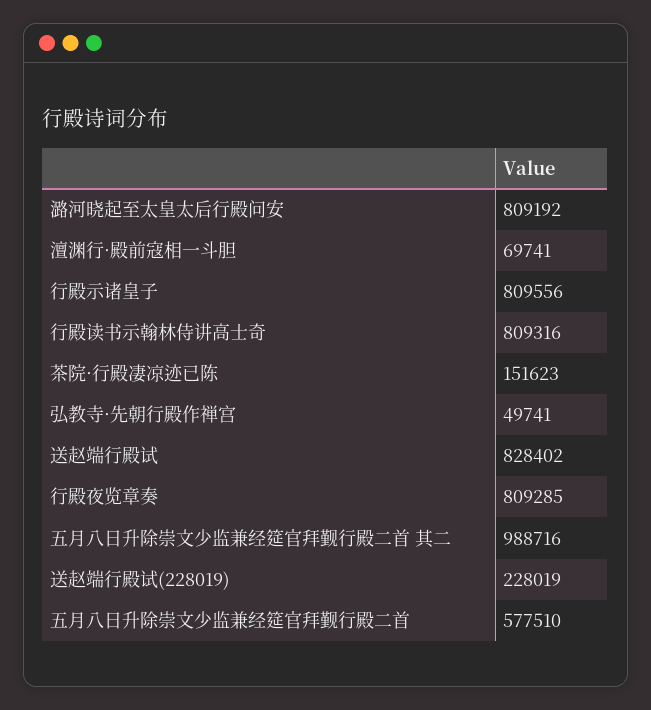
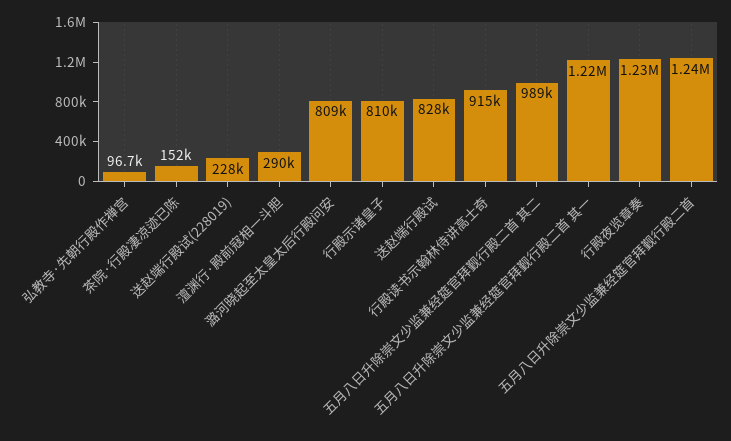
  {
    "潞河晓起至太皇太后行殿问安": 809192,
-   "澶渊行·殿前寇相一斗胆": 69741,
+   "澶渊行·殿前寇相一斗胆": 290000,
    "行殿示诸皇子": 809556,
-   "行殿读书示翰林侍讲高士奇": 809316,
+   "行殿读书示翰林侍讲高士奇": 915000,
    "茶院·行殿凄凉迹已陈": 151623,
-   "弘教寺·先朝行殿作禅宫": 49741,
+   "弘教寺·先朝行殿作禅宫": 96700,
    "送赵端行殿试": 828402,
-   "行殿夜览章奏": 809285,
+   "行殿夜览章奏": 1230000,
    "五月八日升除崇文少监兼经筵官拜觐行殿二首 其二": 988716,
    "送赵端行殿试(228019)": 228019,
-   "五月八日升除崇文少监兼经筵官拜觐行殿二首": 577510
+   "五月八日升除崇文少监兼经筵官拜觐行殿二首": 1240000,
+   "五月八日升除崇文少监兼经筵官拜觐行殿二首 其一": 1220000
  }

